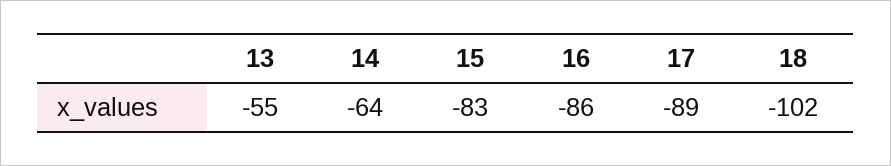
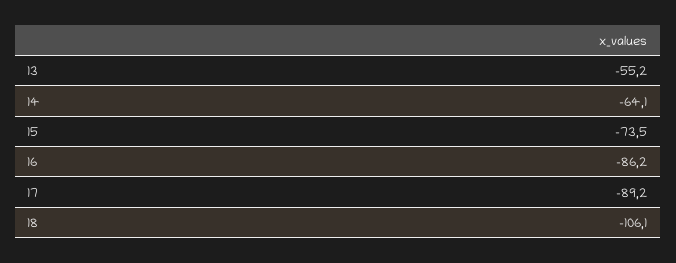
  {
    "13": -55.2,
    "14": -64.1,
-   "15": -83,
+   "15": -73.5,
    "16": -86.2,
    "17": -89.2,
-   "18": -102
+   "18": -106.1
  }

